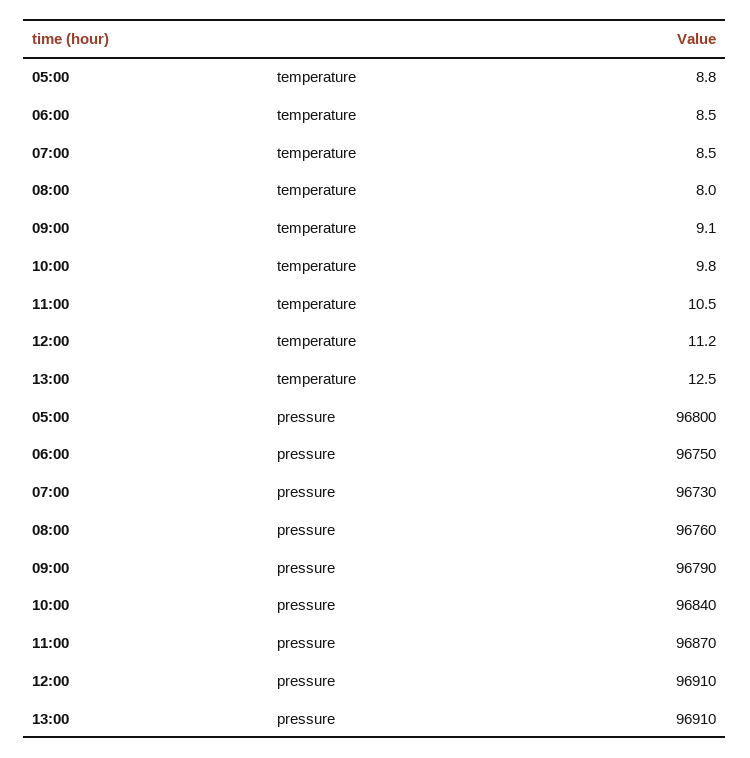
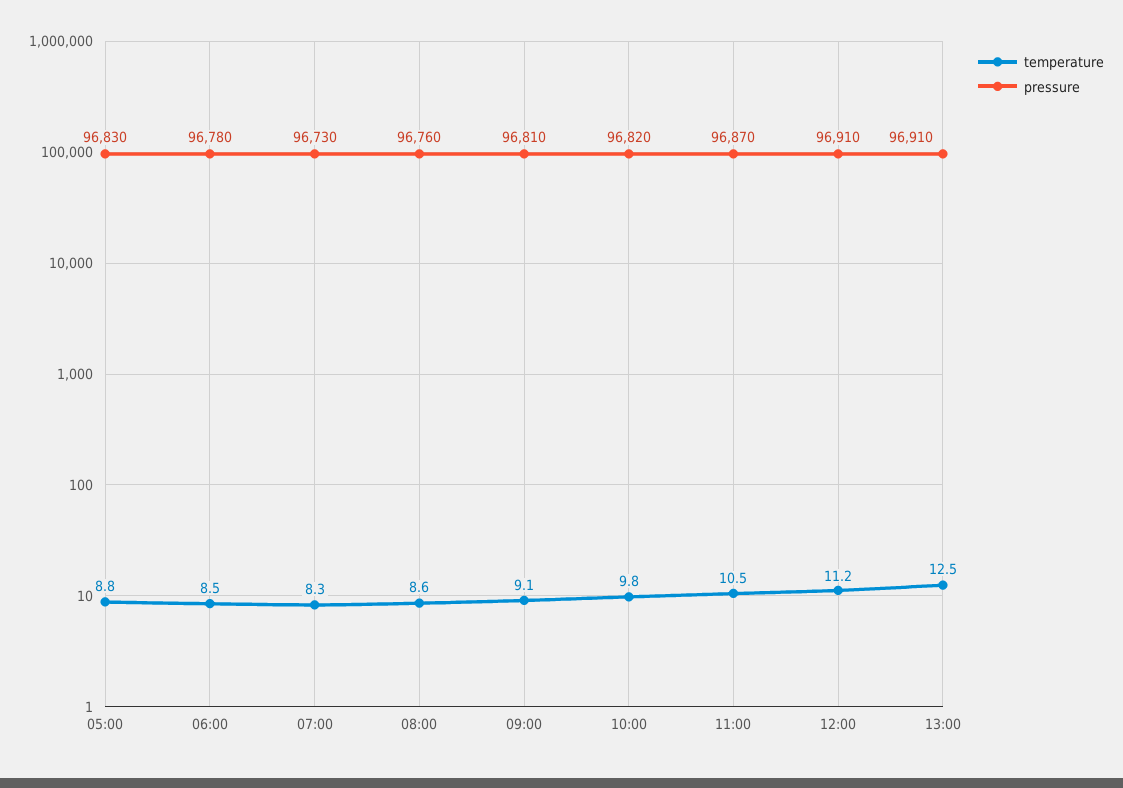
  {
    "temperature": {
      "05:00": 8.8,
      "06:00": 8.5,
-     "07:00": 8.5,
+     "07:00": 8.3,
-     "08:00": 8,
+     "08:00": 8.6,
      "09:00": 9.1,
      "10:00": 9.8,
      "11:00": 10.5,
      "12:00": 11.2,
      "13:00": 12.5
    },
    "pressure": {
-     "05:00": 96800,
+     "05:00": 96830,
-     "06:00": 96750,
+     "06:00": 96780,
      "07:00": 96730,
      "08:00": 96760,
-     "09:00": 96790,
+     "09:00": 96810,
-     "10:00": 96840,
+     "10:00": 96820,
      "11:00": 96870,
      "12:00": 96910,
      "13:00": 96910
    }
  }

